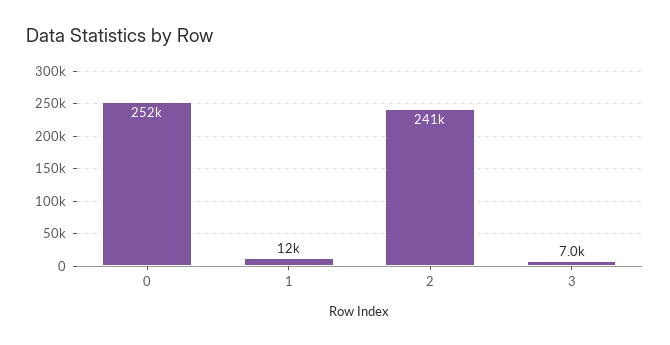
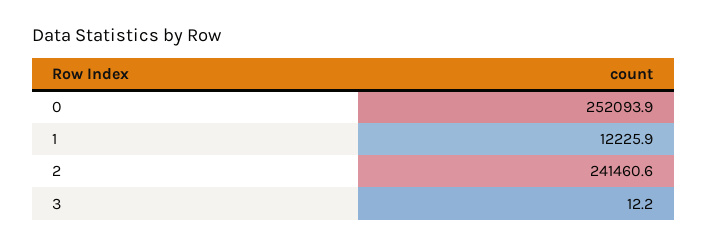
  {
    "0": 252093.9,
    "1": 12225.9,
    "2": 241460.6,
-   "3": 7000
+   "3": 12.2
  }

